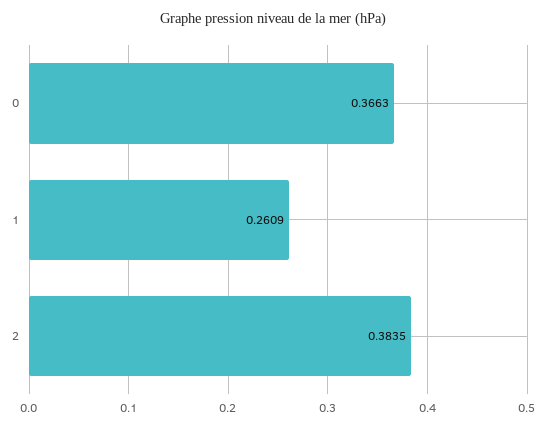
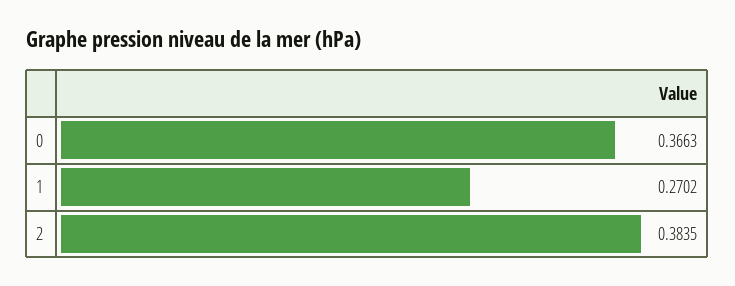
  {
    "0": 0.3663,
-   "1": 0.2609,
+   "1": 0.2702,
    "2": 0.3835
  }

